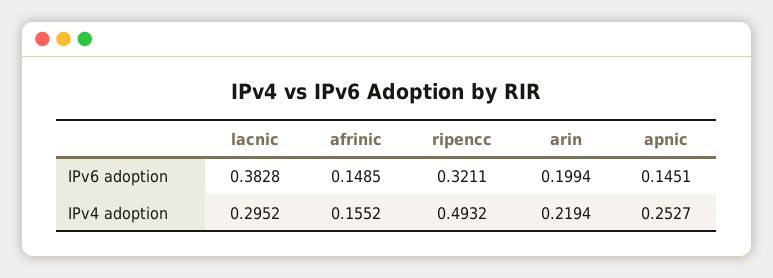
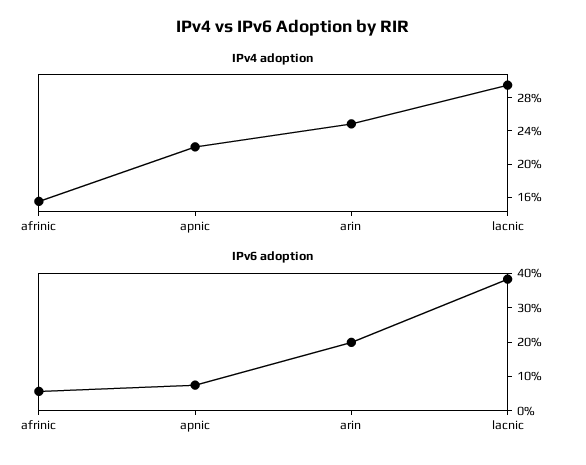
  {
    "IPv6 adoption": {
      "lacnic": 0.3828,
-     "afrinic": 0.1485,
+     "afrinic": 0.05,
-     "ripencc": 0.3211,
      "arin": 0.1994,
-     "apnic": 0.1451
+     "apnic": 0.075
    },
    "IPv4 adoption": {
      "lacnic": 0.2952,
      "afrinic": 0.1552,
-     "ripencc": 0.4932,
-     "arin": 0.2194,
+     "arin": 0.25,
-     "apnic": 0.2527
+     "apnic": 0.22
    }
  }

